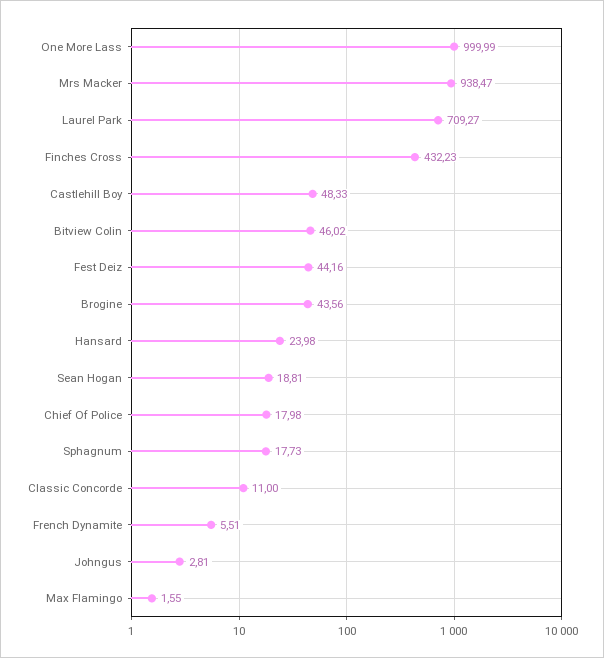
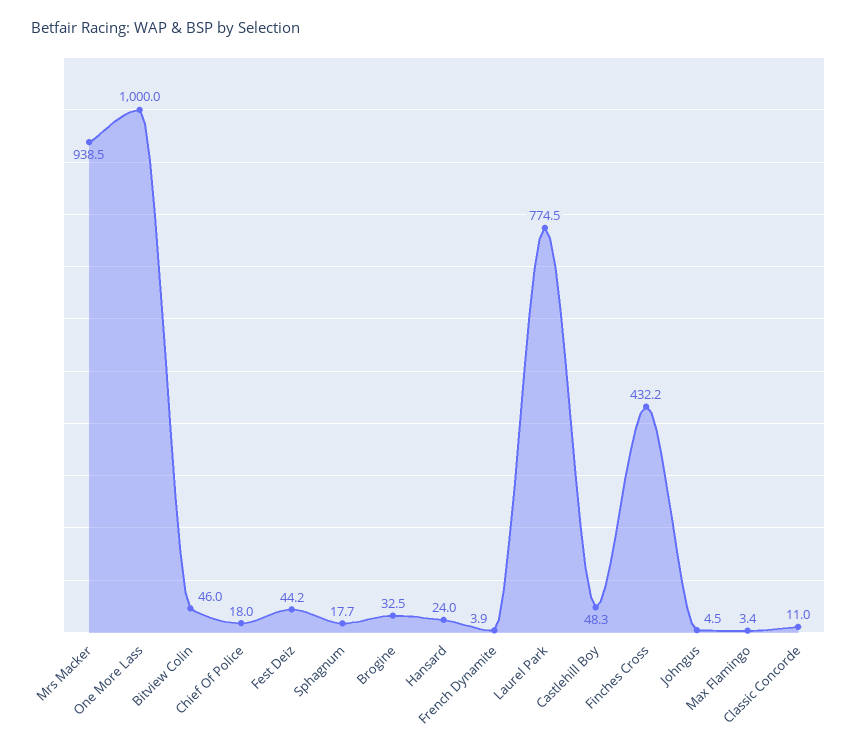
  {
    "One More Lass": 999.99,
    "Mrs Macker": 938.47,
-   "Laurel Park": 709.27,
+   "Laurel Park": 774.5,
    "Finches Cross": 432.23,
    "Castlehill Boy": 48.33,
    "Bitview Colin": 46.02,
    "Fest Deiz": 44.16,
-   "Brogine": 43.56,
+   "Brogine": 32.5,
    "Hansard": 23.98,
-   "Sean Hogan": 18.81,
    "Chief Of Police": 17.98,
    "Sphagnum": 17.73,
    "Classic Concorde": 11,
-   "French Dynamite": 5.51,
+   "French Dynamite": 3.9,
-   "Johngus": 2.81,
+   "Johngus": 4.5,
-   "Max Flamingo": 1.55
+   "Max Flamingo": 3.4
  }

